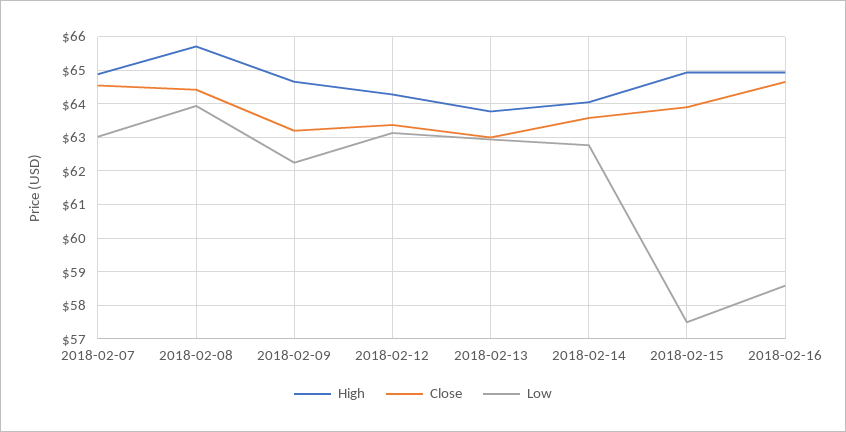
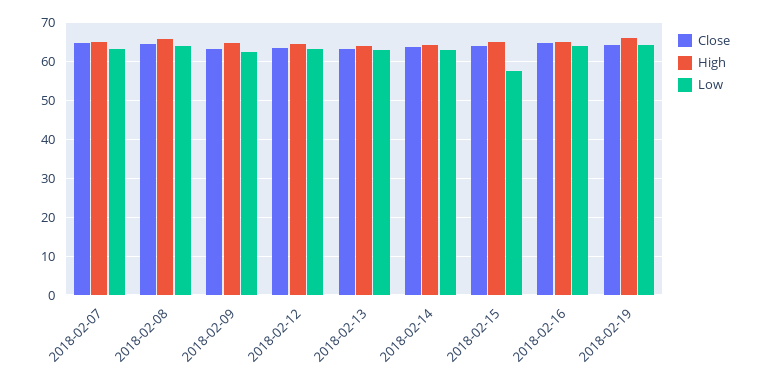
  {
    "High": {
      "2018-02-07": 64.8,
      "2018-02-08": 65.8,
      "2018-02-09": 64.6,
      "2018-02-12": 64.2,
      "2018-02-13": 63.8,
      "2018-02-14": 64,
      "2018-02-15": 65,
-     "2018-02-16": 65
+     "2018-02-16": 65,
+     "2018-02-19": 66
    },
    "Close": {
      "2018-02-07": 64.6,
      "2018-02-08": 64.4,
      "2018-02-09": 63.2,
      "2018-02-12": 63.4,
      "2018-02-13": 63,
      "2018-02-14": 63.6,
      "2018-02-15": 64,
-     "2018-02-16": 64.6
+     "2018-02-16": 64.6,
+     "2018-02-19": 64
    },
    "Low": {
      "2018-02-07": 63,
      "2018-02-08": 64,
      "2018-02-09": 62.2,
      "2018-02-12": 63.2,
      "2018-02-13": 63,
      "2018-02-14": 62.8,
      "2018-02-15": 57.6,
-     "2018-02-16": 58.6
+     "2018-02-16": 64,
+     "2018-02-19": 64
    }
  }

